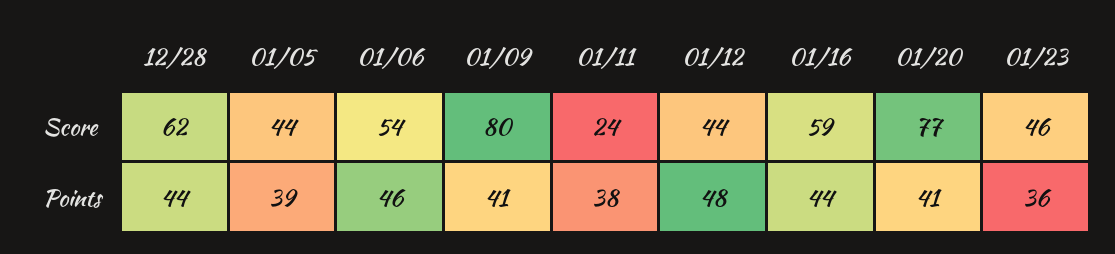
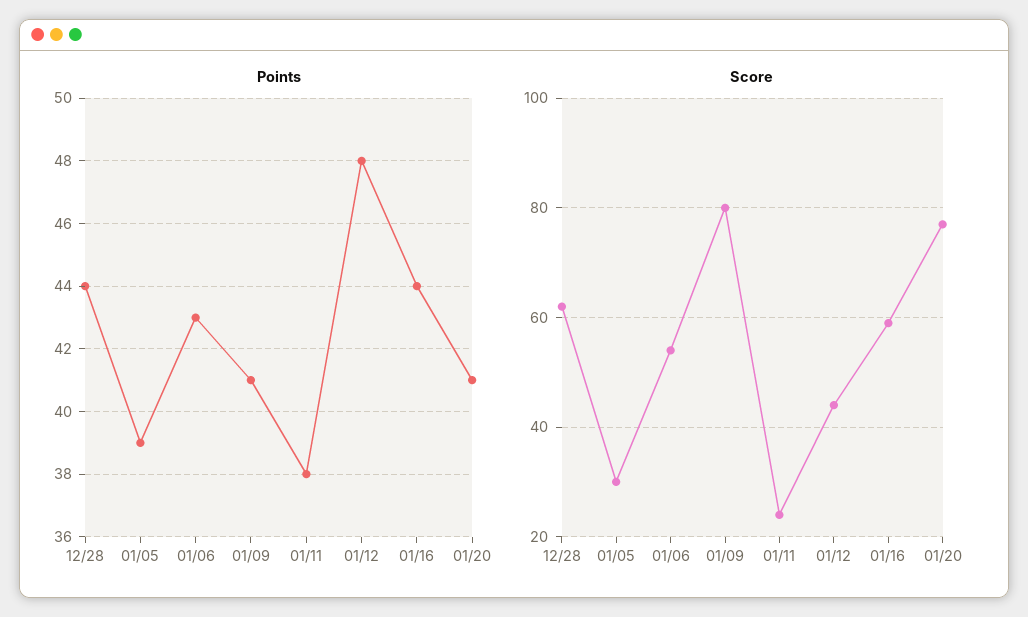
  {
    "Score": {
      "12/28": 62,
-     "01/05": 44,
+     "01/05": 30,
      "01/06": 54,
      "01/09": 80,
      "01/11": 24,
      "01/12": 44,
      "01/16": 59,
-     "01/20": 77,
+     "01/20": 77
-     "01/23": 46
    },
    "Points": {
      "12/28": 44,
      "01/05": 39,
-     "01/06": 46,
+     "01/06": 43,
      "01/09": 41,
      "01/11": 38,
      "01/12": 48,
      "01/16": 44,
-     "01/20": 41,
+     "01/20": 41
-     "01/23": 36
    }
  }

